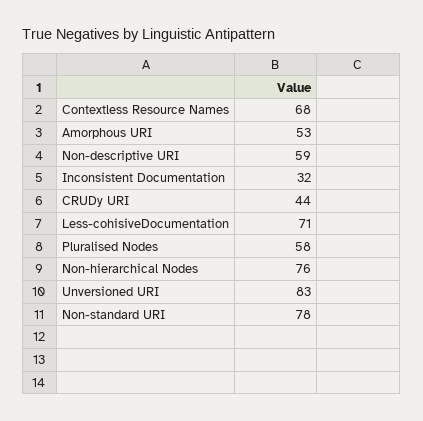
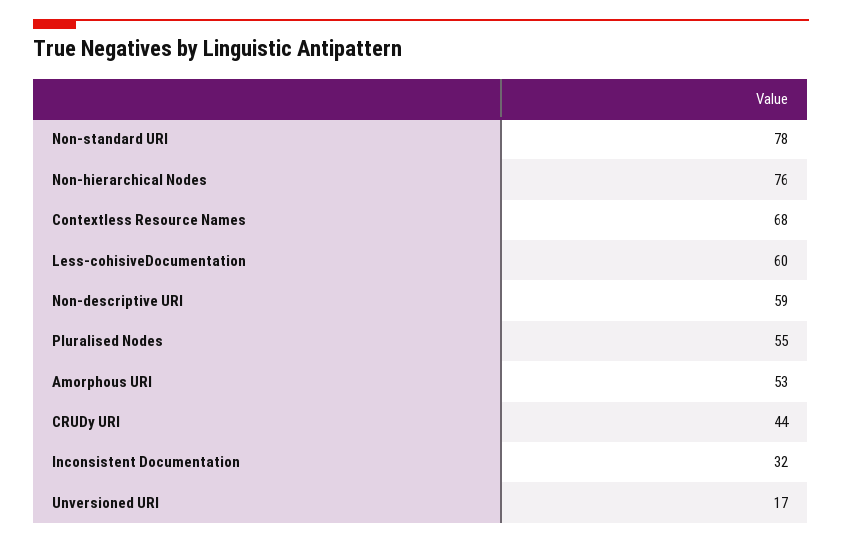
  {
    "Contextless Resource Names": 68,
    "Amorphous URI": 53,
    "Non-descriptive URI": 59,
    "Inconsistent Documentation": 32,
    "CRUDy URI": 44,
-   "Less-cohisiveDocumentation": 71,
+   "Less-cohisiveDocumentation": 60,
-   "Pluralised Nodes": 58,
+   "Pluralised Nodes": 55,
    "Non-hierarchical Nodes": 76,
-   "Unversioned URI": 83,
+   "Unversioned URI": 17,
    "Non-standard URI": 78
  }

